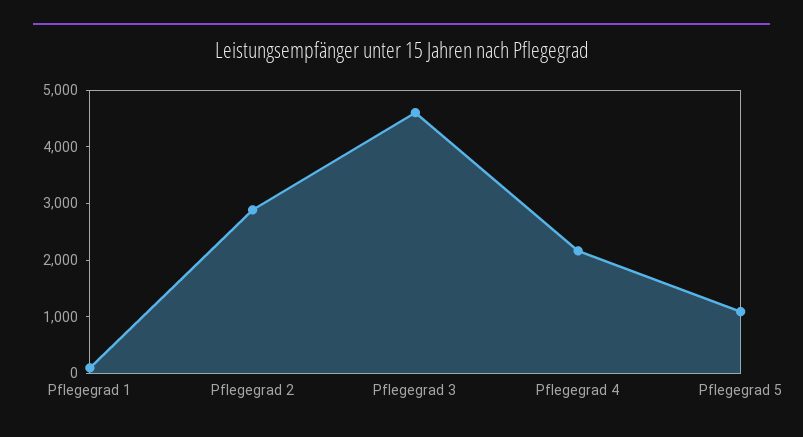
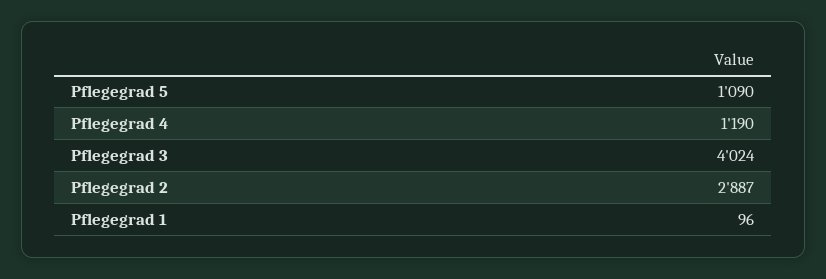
  {
    "Pflegegrad 1": 96,
    "Pflegegrad 2": 2887,
-   "Pflegegrad 3": 4600,
+   "Pflegegrad 3": 4024,
-   "Pflegegrad 4": 2200,
+   "Pflegegrad 4": 1190,
    "Pflegegrad 5": 1090
  }

